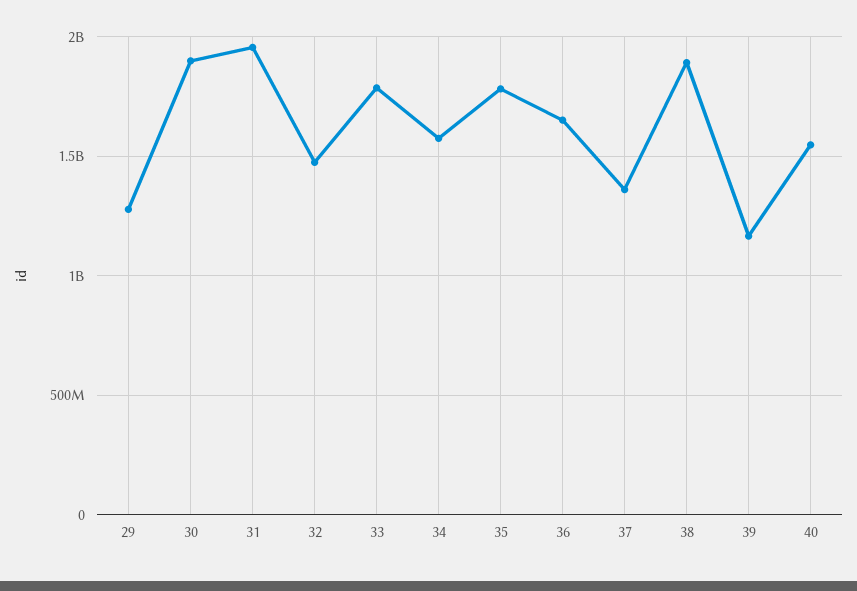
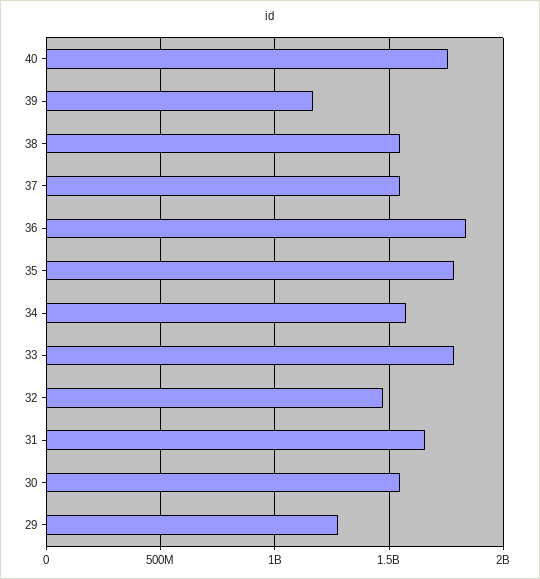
  {
    "29": 1300000000,
-   "30": 1900000000,
+   "30": 1550000000,
-   "31": 1950000000,
+   "31": 1650000000,
    "32": 1450000000,
    "33": 1800000000,
    "34": 1550000000,
    "35": 1800000000,
-   "36": 1650000000,
+   "36": 1850000000,
-   "37": 1350000000,
+   "37": 1550000000,
-   "38": 1900000000,
+   "38": 1550000000,
    "39": 1150000000,
-   "40": 1550000000
+   "40": 1750000000
  }

